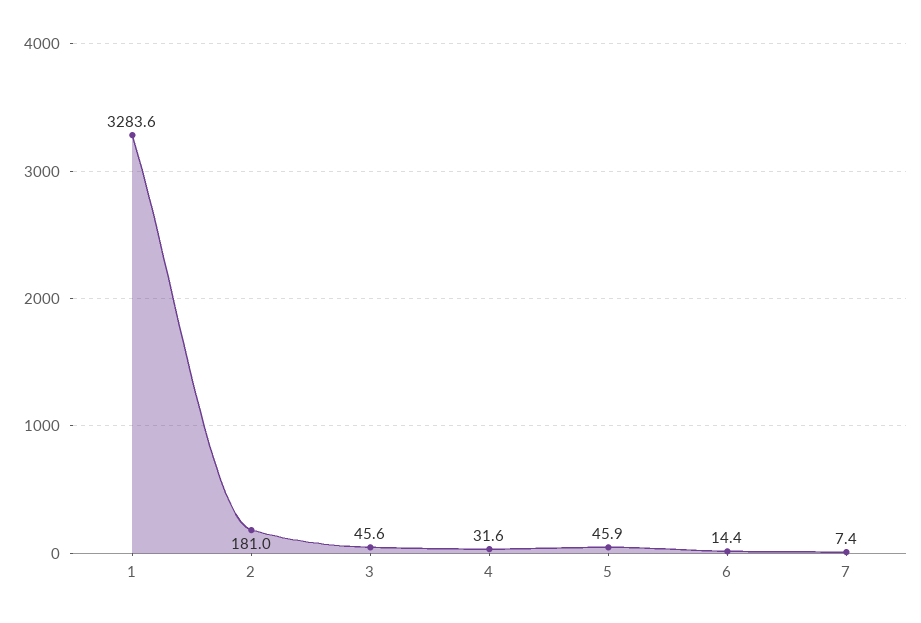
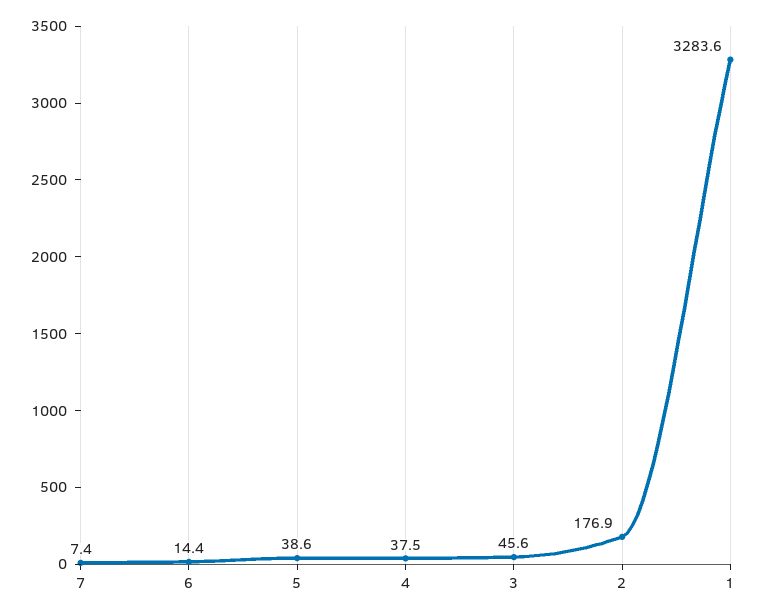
  {
    "1": 3283.6,
-   "2": 181,
+   "2": 176.9,
    "3": 45.6,
-   "4": 31.6,
+   "4": 37.5,
-   "5": 45.9,
+   "5": 38.6,
    "6": 14.4,
    "7": 7.4
  }

